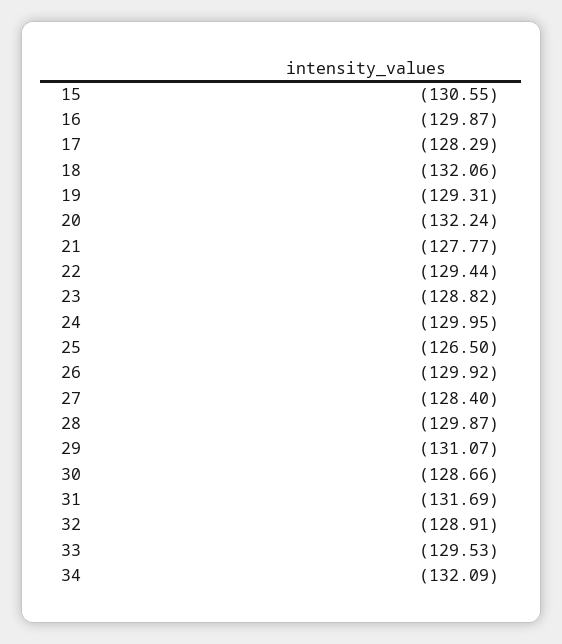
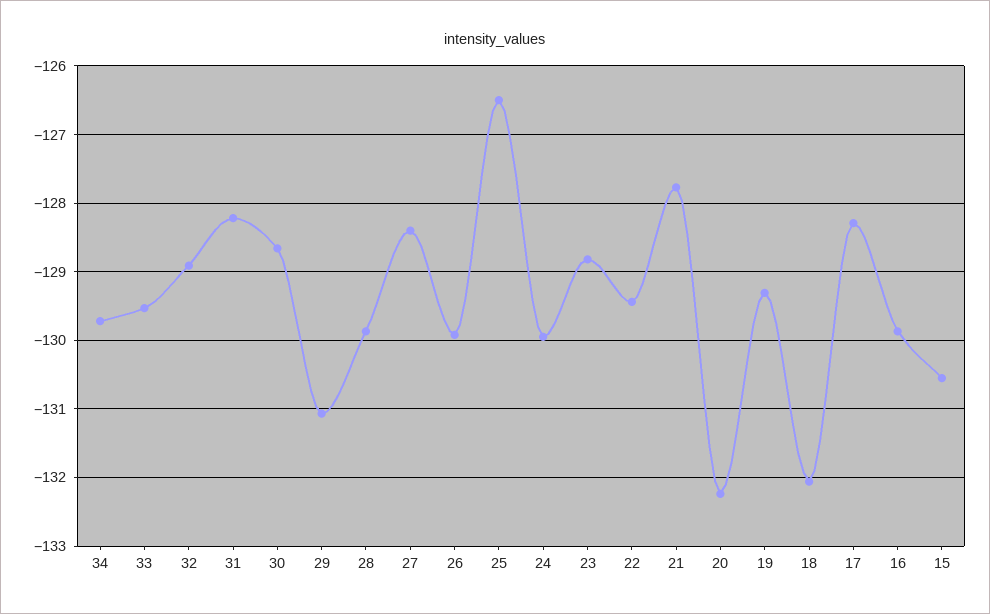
  {
    "15": -130.55,
    "16": -129.87,
    "17": -128.29,
    "18": -132.06,
    "19": -129.31,
    "20": -132.24,
    "21": -127.77,
    "22": -129.44,
    "23": -128.82,
    "24": -129.95,
    "25": -126.5,
    "26": -129.92,
    "27": -128.4,
    "28": -129.87,
    "29": -131.07,
    "30": -128.66,
-   "31": -131.69,
+   "31": -128.2,
    "32": -128.91,
    "33": -129.53,
-   "34": -132.09
+   "34": -129.7
  }

